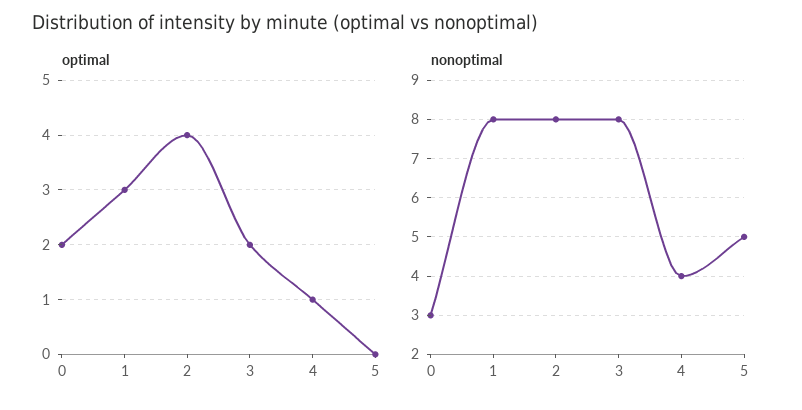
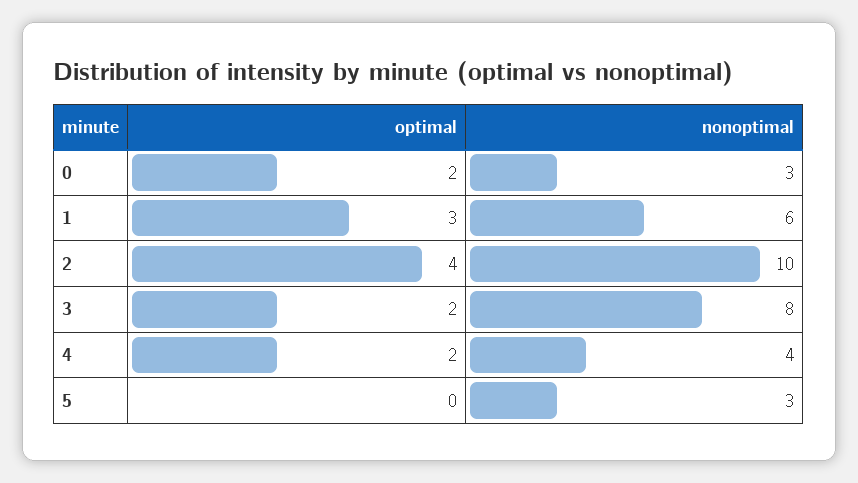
  {
    "optimal": {
      "0": 2,
      "1": 3,
      "2": 4,
      "3": 2,
-     "4": 1,
+     "4": 2,
      "5": 0
    },
    "nonoptimal": {
      "0": 3,
-     "1": 8,
+     "1": 6,
-     "2": 8,
+     "2": 10,
      "3": 8,
      "4": 4,
-     "5": 5
+     "5": 3
    }
  }

